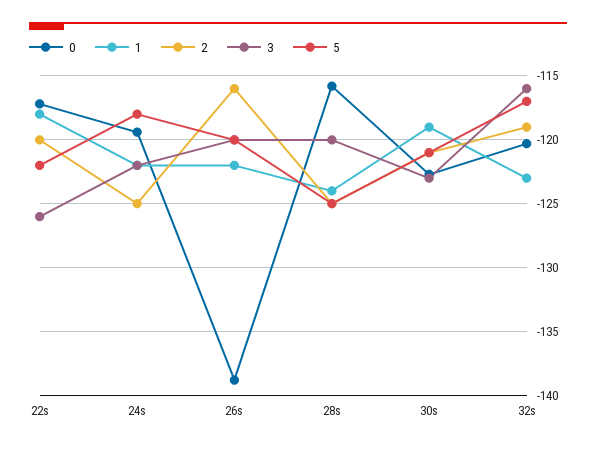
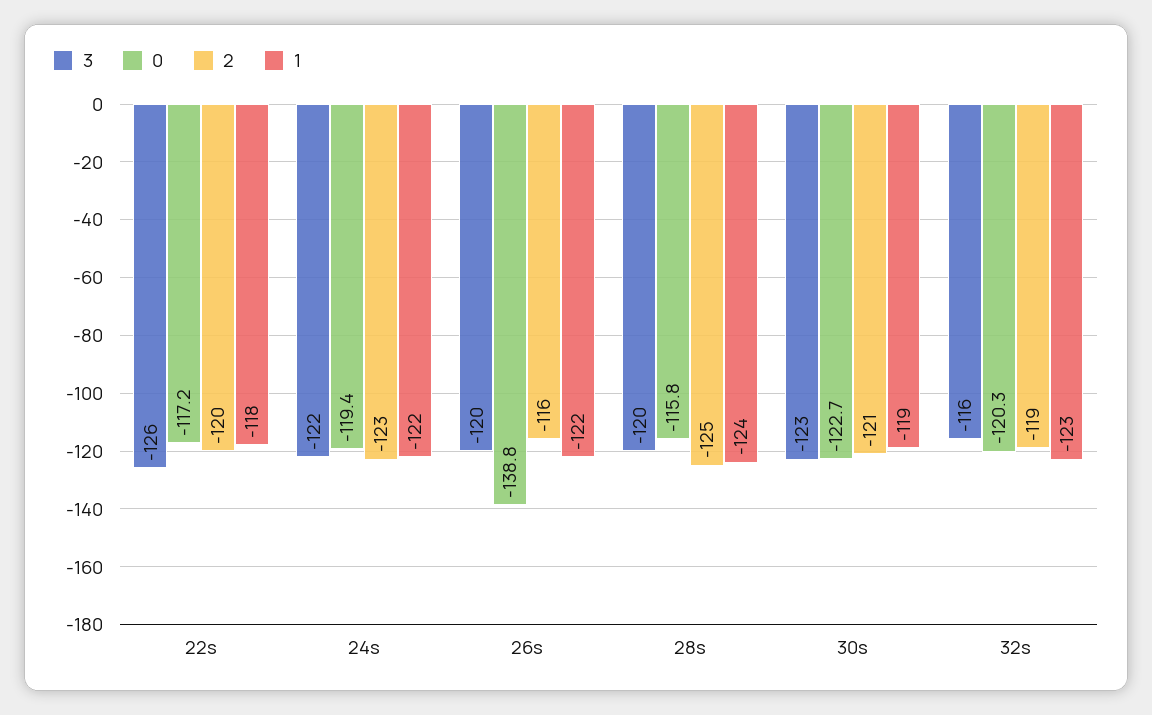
  {
    "0": {
      "22s": -117.2,
      "24s": -119.4,
      "26s": -138.8,
      "28s": -115.8,
      "30s": -122.7,
      "32s": -120.3
    },
    "1": {
      "22s": -118,
      "24s": -122,
      "26s": -122,
      "28s": -124,
      "30s": -119,
      "32s": -123
    },
    "2": {
      "22s": -120,
-     "24s": -125,
+     "24s": -123,
      "26s": -116,
      "28s": -125,
      "30s": -121,
      "32s": -119
    },
    "3": {
      "22s": -126,
      "24s": -122,
      "26s": -120,
      "28s": -120,
      "30s": -123,
      "32s": -116
-   },
+   }
-   "5": {
-     "22s": -122,
-     "24s": -118,
-     "26s": -120,
-     "28s": -125,
-     "30s": -121,
-     "32s": -117
-   }
  }

